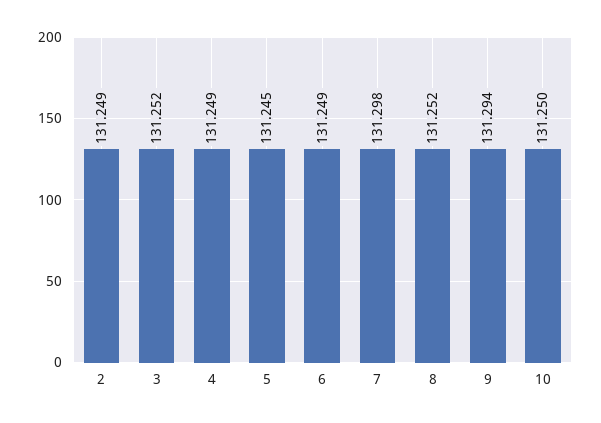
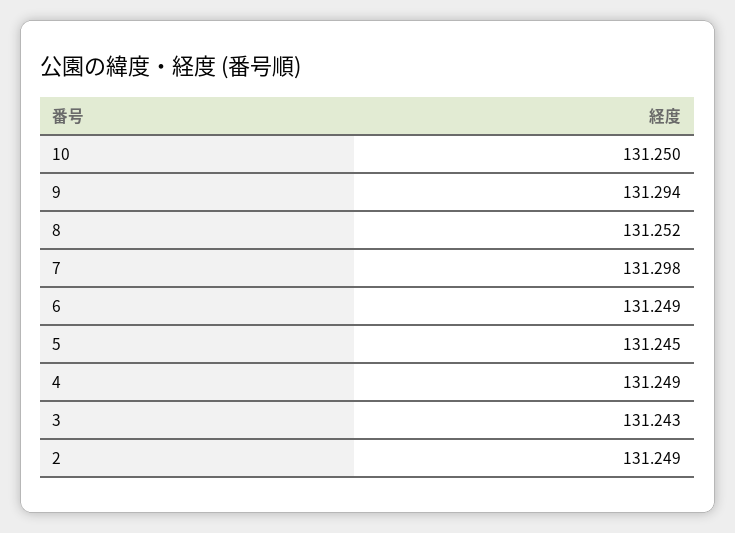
  {
    "2": 131.249,
-   "3": 131.252,
+   "3": 131.243,
    "4": 131.249,
    "5": 131.245,
    "6": 131.249,
    "7": 131.298,
    "8": 131.252,
    "9": 131.294,
    "10": 131.25
  }

